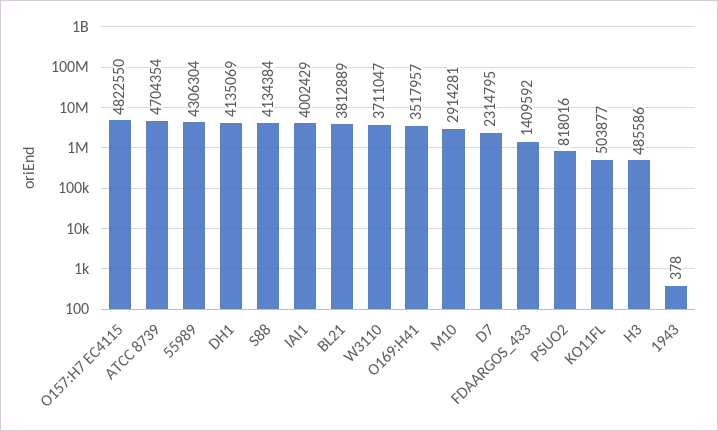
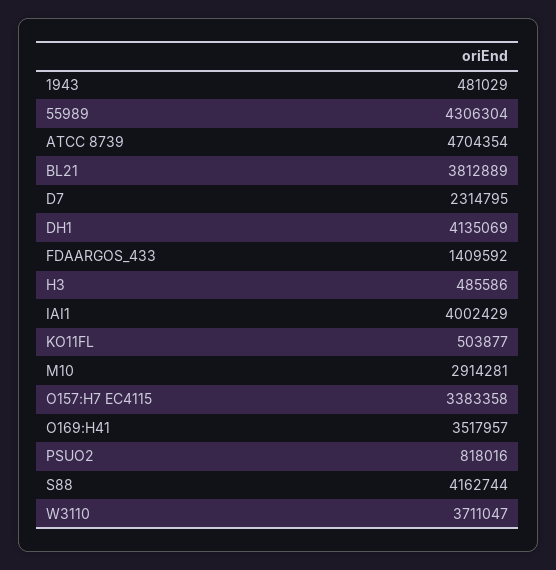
  {
-   "O157:H7 EC4115": 4822550,
+   "O157:H7 EC4115": 3383358,
    "ATCC 8739": 4704354,
    "55989": 4306304,
    "DH1": 4135069,
-   "S88": 4134384,
+   "S88": 4162744,
    "IAI1": 4002429,
    "BL21": 3812889,
    "W3110": 3711047,
    "O169:H41": 3517957,
    "M10": 2914281,
    "D7": 2314795,
    "FDAARGOS_433": 1409592,
    "PSUO2": 818016,
    "KO11FL": 503877,
    "H3": 485586,
-   "1943": 378
+   "1943": 481029
  }

